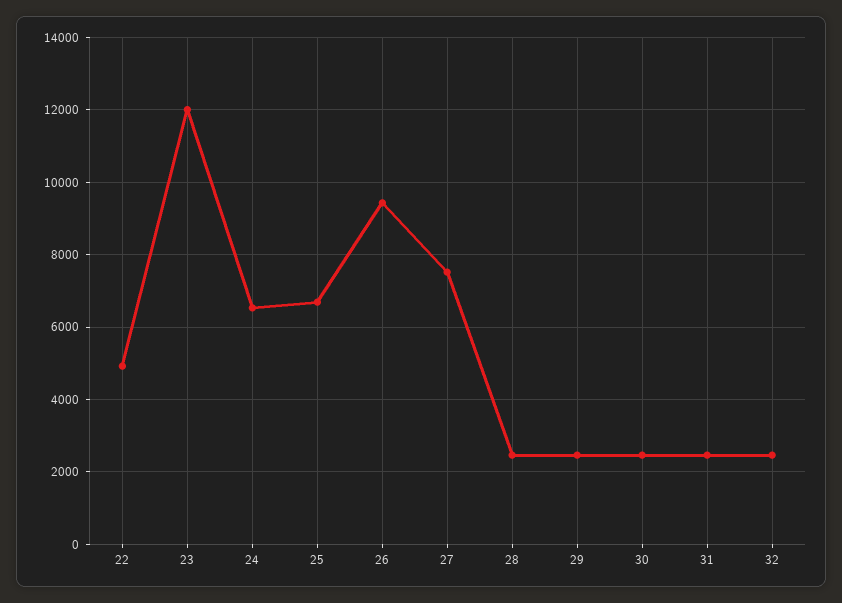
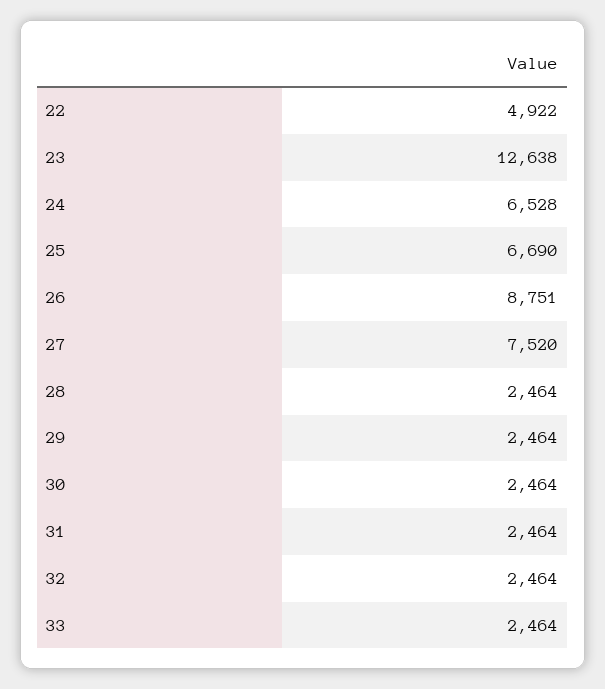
  {
    "22": 4922,
-   "23": 12000,
+   "23": 12638,
    "24": 6528,
    "25": 6690,
-   "26": 9400,
+   "26": 8751,
    "27": 7520,
    "28": 2464,
    "29": 2464,
    "30": 2464,
    "31": 2464,
-   "32": 2464
+   "32": 2464,
+   "33": 2464
  }

